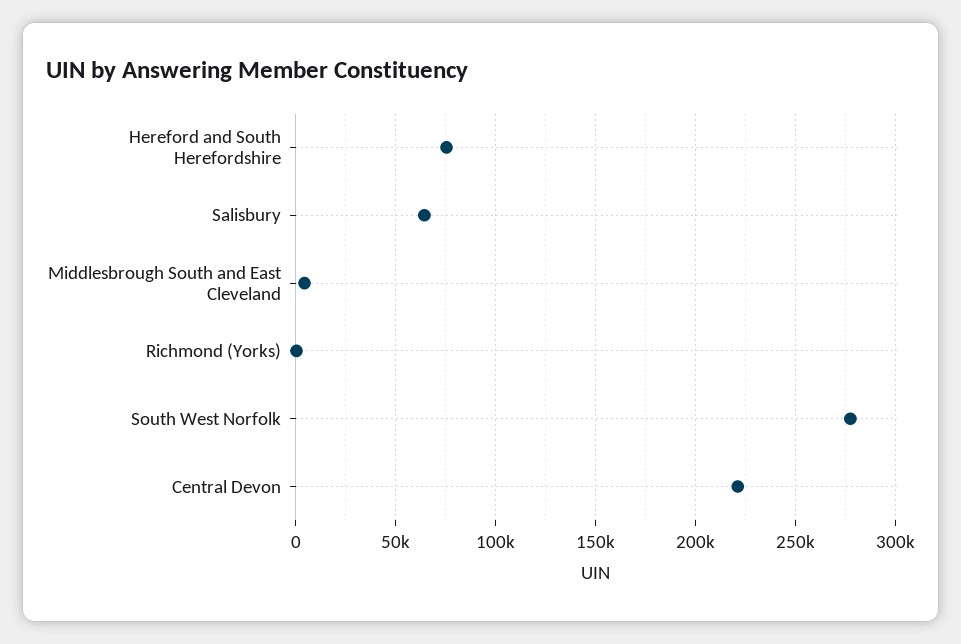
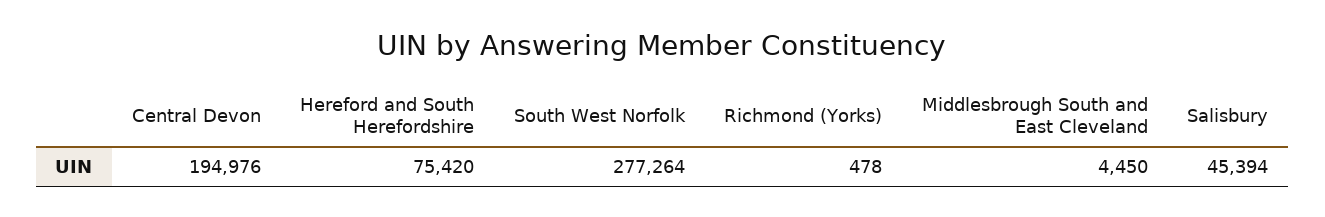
  {
    "Hereford and South Herefordshire": 75420,
-   "Salisbury": 65000,
+   "Salisbury": 45394,
    "Middlesbrough South and East Cleveland": 4450,
    "Richmond (Yorks)": 478,
    "South West Norfolk": 277264,
-   "Central Devon": 220000
+   "Central Devon": 194976
  }

